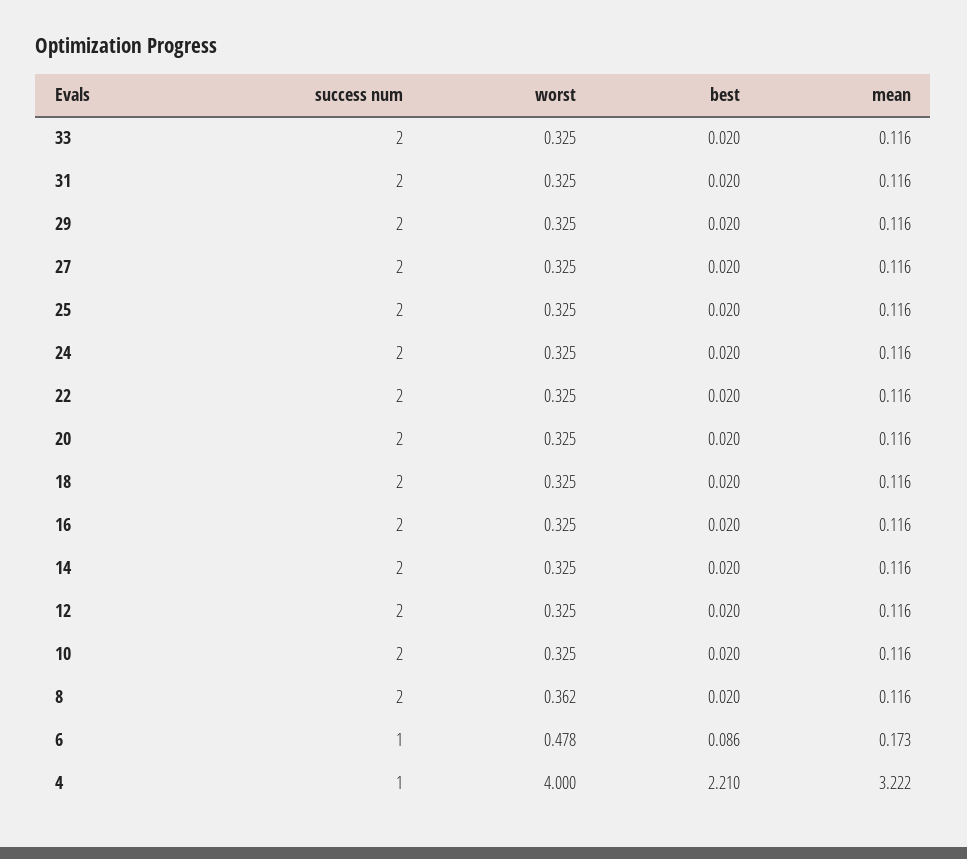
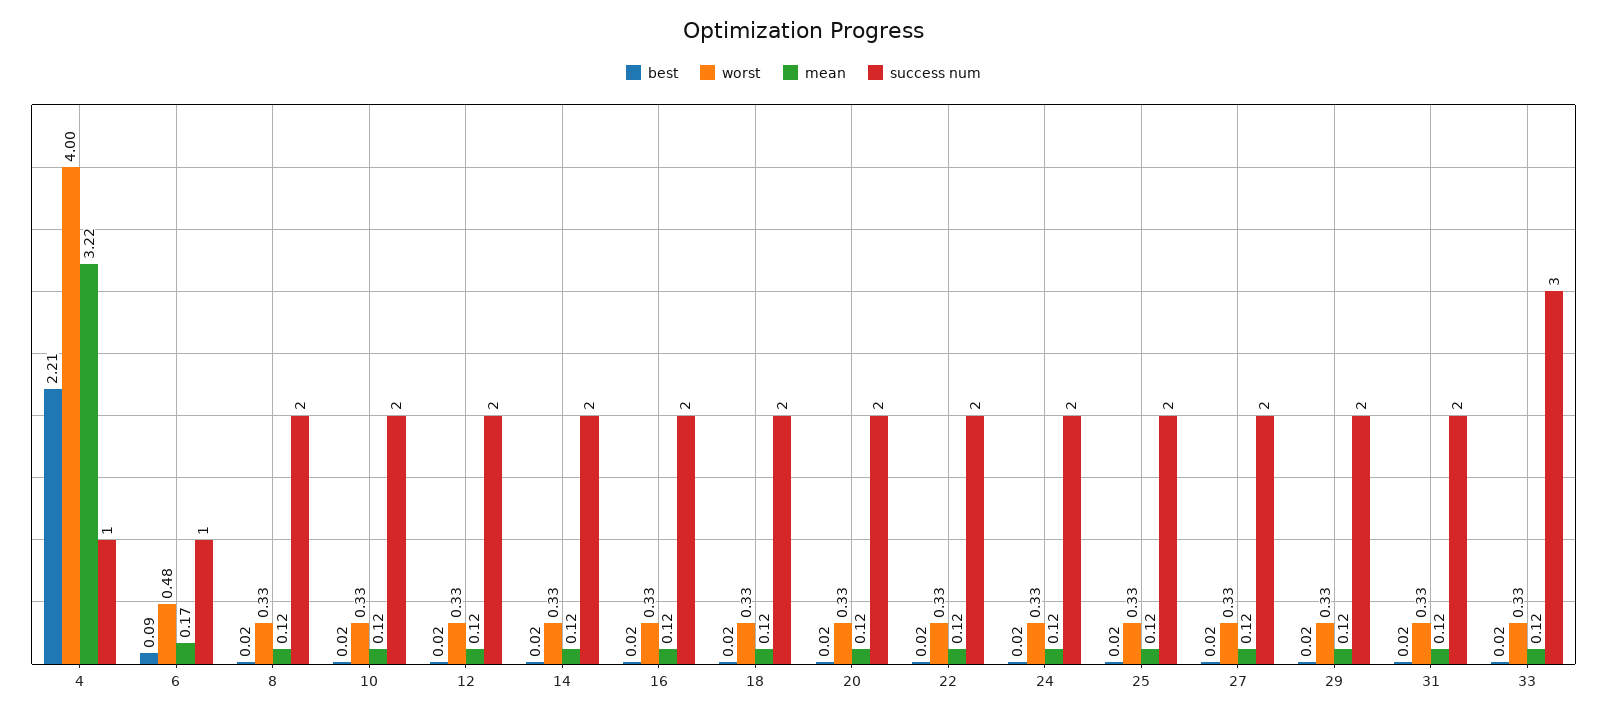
  {
    "success num": {
-     "33": 2,
+     "33": 3,
      "31": 2,
      "29": 2,
      "27": 2,
      "25": 2,
      "24": 2,
      "22": 2,
      "20": 2,
      "18": 2,
      "16": 2,
      "14": 2,
      "12": 2,
      "10": 2,
      "8": 2,
      "6": 1,
      "4": 1
    },
    "worst": {
      "33": 0.325,
      "31": 0.325,
      "29": 0.325,
      "27": 0.325,
      "25": 0.325,
      "24": 0.325,
      "22": 0.325,
      "20": 0.325,
      "18": 0.325,
      "16": 0.325,
      "14": 0.325,
      "12": 0.325,
      "10": 0.325,
-     "8": 0.362,
+     "8": 0.33,
      "6": 0.478,
      "4": 4
    },
    "best": {
      "33": 0.02,
      "31": 0.02,
      "29": 0.02,
      "27": 0.02,
      "25": 0.02,
      "24": 0.02,
      "22": 0.02,
      "20": 0.02,
      "18": 0.02,
      "16": 0.02,
      "14": 0.02,
      "12": 0.02,
      "10": 0.02,
      "8": 0.02,
      "6": 0.086,
      "4": 2.21
    },
    "mean": {
      "33": 0.116,
      "31": 0.116,
      "29": 0.116,
      "27": 0.116,
      "25": 0.116,
      "24": 0.116,
      "22": 0.116,
      "20": 0.116,
      "18": 0.116,
      "16": 0.116,
      "14": 0.116,
      "12": 0.116,
      "10": 0.116,
      "8": 0.116,
      "6": 0.173,
      "4": 3.222
    }
  }

